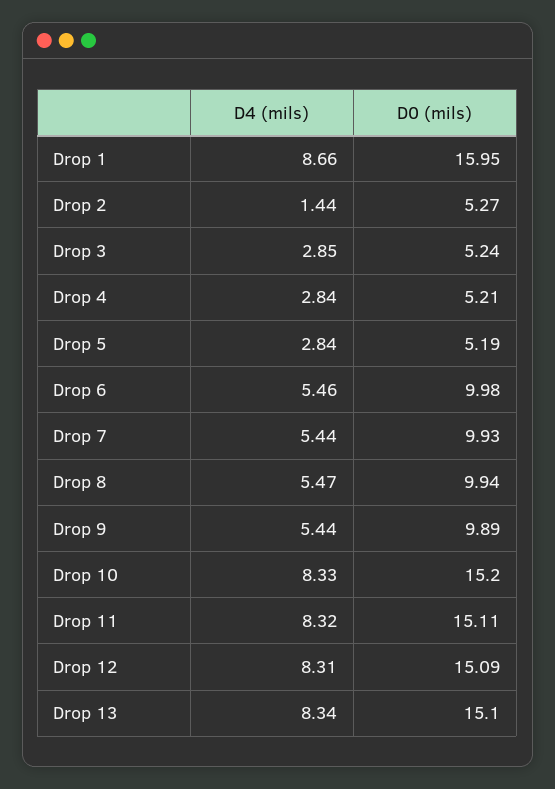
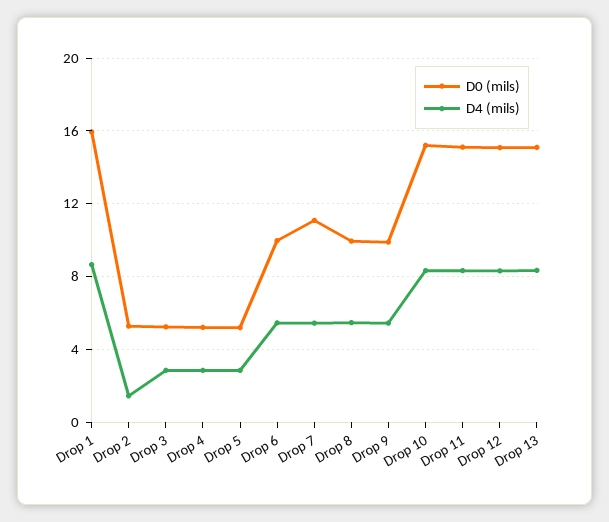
  {
    "D4 (mils)": {
      "Drop 1": 8.66,
      "Drop 2": 1.44,
      "Drop 3": 2.85,
      "Drop 4": 2.84,
      "Drop 5": 2.84,
      "Drop 6": 5.46,
      "Drop 7": 5.44,
      "Drop 8": 5.47,
      "Drop 9": 5.44,
      "Drop 10": 8.33,
      "Drop 11": 8.32,
      "Drop 12": 8.31,
      "Drop 13": 8.34
    },
    "D0 (mils)": {
      "Drop 1": 15.95,
      "Drop 2": 5.27,
      "Drop 3": 5.24,
      "Drop 4": 5.21,
      "Drop 5": 5.19,
      "Drop 6": 9.98,
-     "Drop 7": 9.93,
+     "Drop 7": 11,
      "Drop 8": 9.94,
      "Drop 9": 9.89,
      "Drop 10": 15.2,
      "Drop 11": 15.11,
      "Drop 12": 15.09,
      "Drop 13": 15.1
    }
  }

